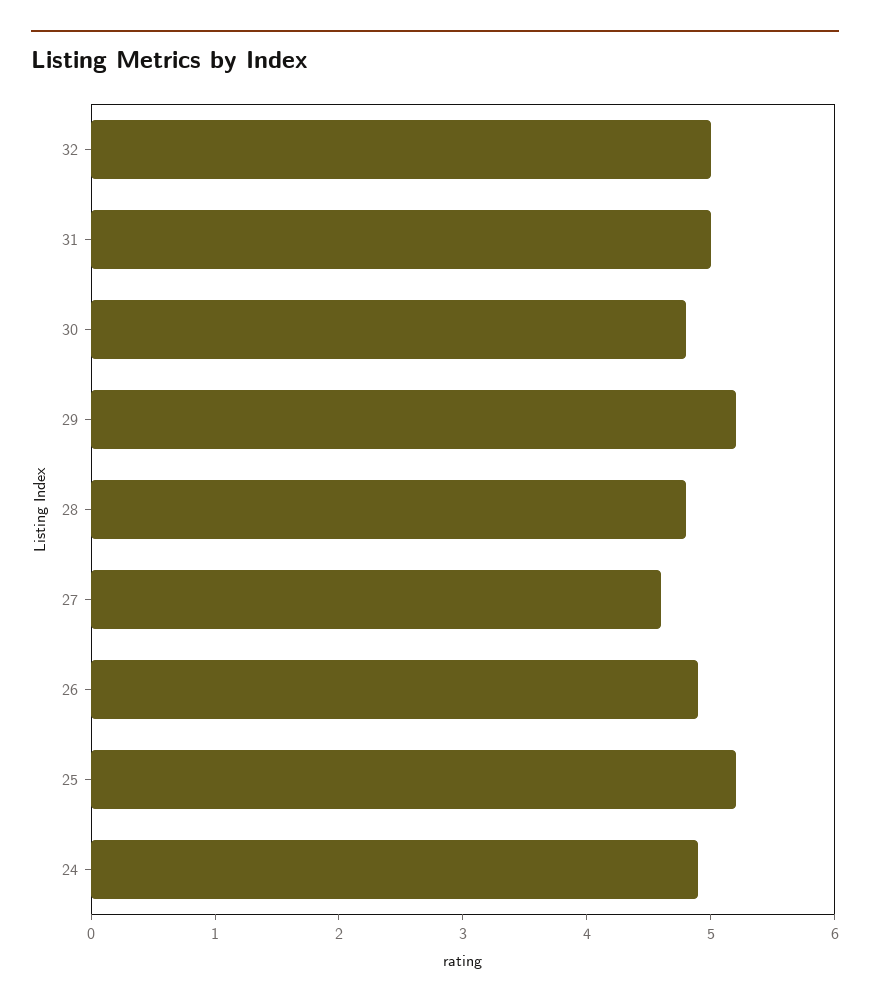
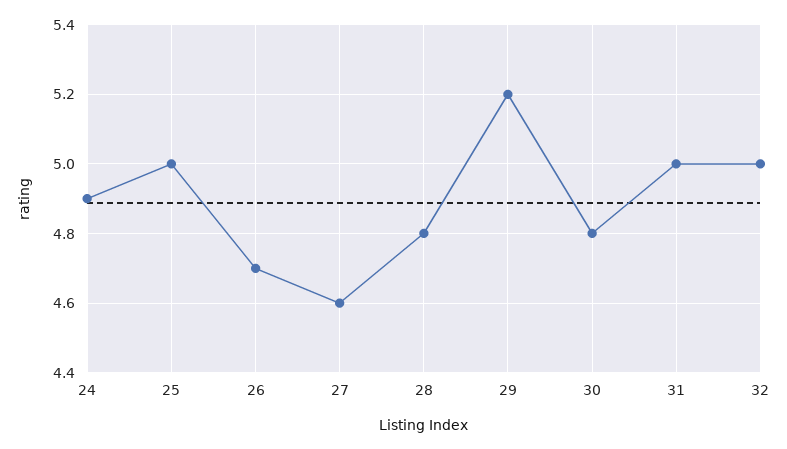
  {
    "32": 5,
    "31": 5,
    "30": 4.8,
    "29": 5.2,
    "28": 4.8,
    "27": 4.6,
-   "26": 4.9,
+   "26": 4.7,
-   "25": 5.2,
+   "25": 5,
    "24": 4.9
  }

